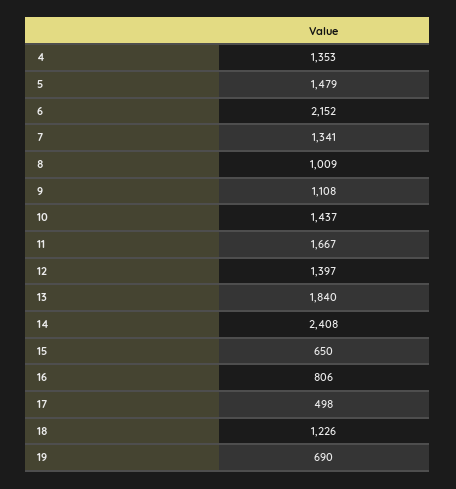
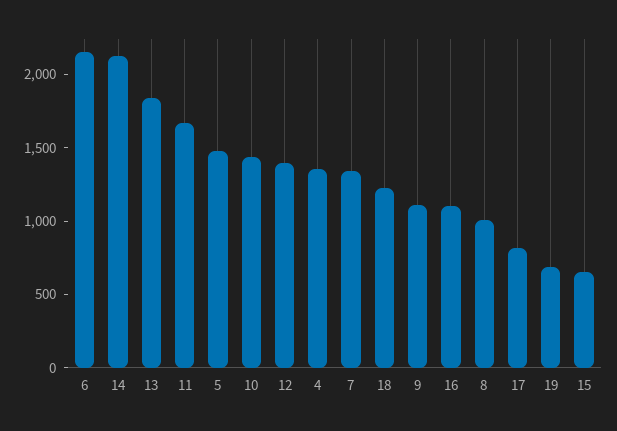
  {
    "4": 1353,
    "5": 1479,
    "6": 2152,
    "7": 1341,
    "8": 1009,
    "9": 1108,
    "10": 1437,
    "11": 1667,
    "12": 1397,
    "13": 1840,
-   "14": 2408,
+   "14": 2100,
    "15": 650,
-   "16": 806,
+   "16": 1100,
-   "17": 498,
+   "17": 800,
    "18": 1226,
    "19": 690
  }

